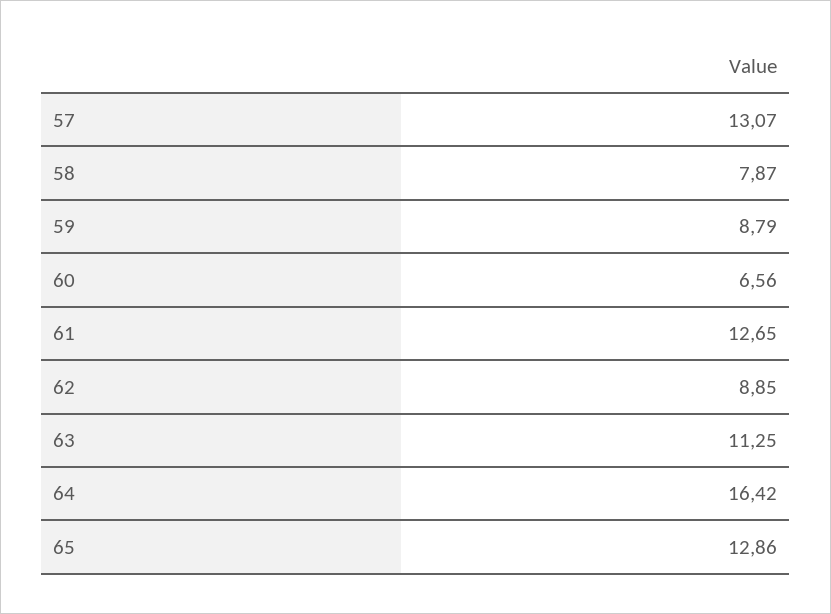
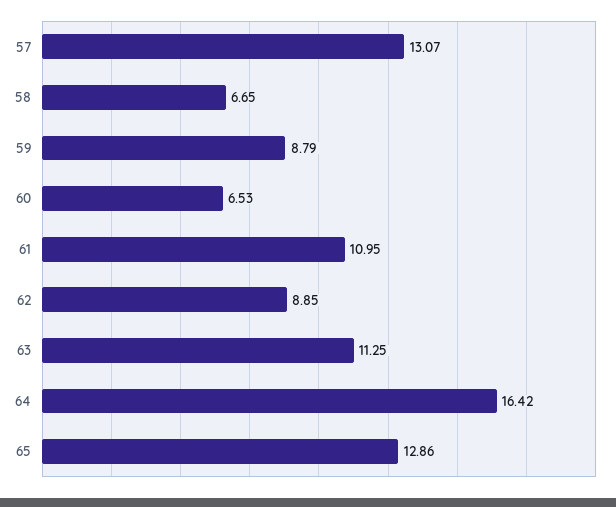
  {
    "57": 13.07,
-   "58": 7.87,
+   "58": 6.65,
    "59": 8.79,
-   "60": 6.56,
+   "60": 6.53,
-   "61": 12.65,
+   "61": 10.95,
    "62": 8.85,
    "63": 11.25,
    "64": 16.42,
    "65": 12.86
  }

